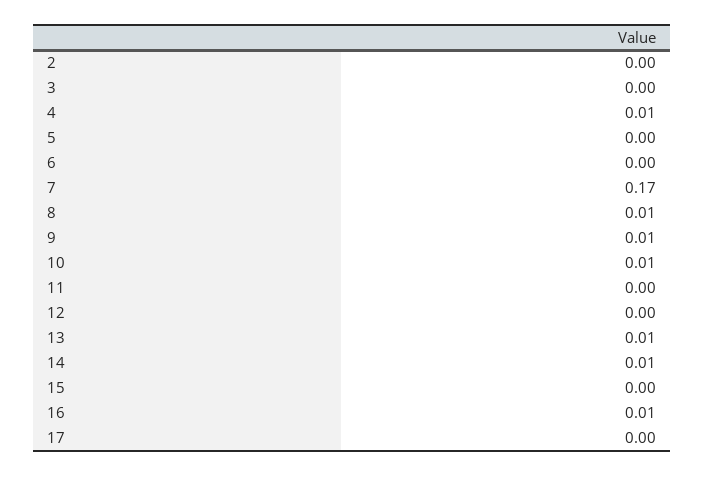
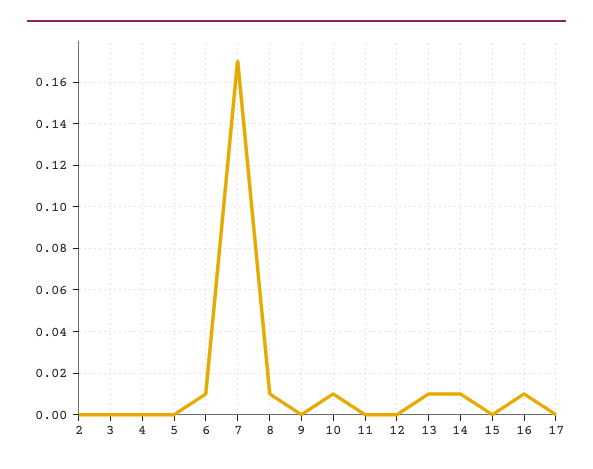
  {
    "2": 0,
    "3": 0,
-   "4": 0.01,
+   "4": 0,
    "5": 0,
-   "6": 0,
+   "6": 0.01,
    "7": 0.17,
    "8": 0.01,
-   "9": 0.01,
+   "9": 0,
    "10": 0.01,
    "11": 0,
    "12": 0,
    "13": 0.01,
    "14": 0.01,
    "15": 0,
    "16": 0.01,
    "17": 0
  }

